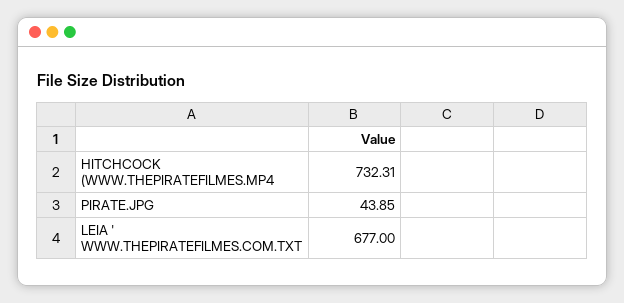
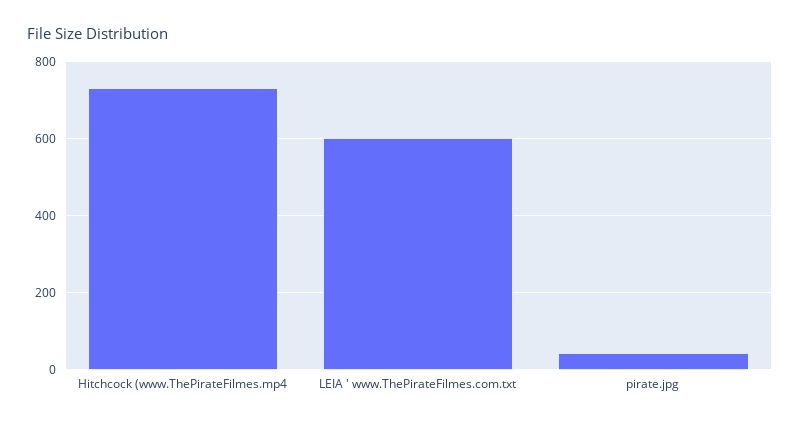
  {
    "HITCHCOCK (WWW.THEPIRATEFILMES.MP4": 732.31,
    "PIRATE.JPG": 43.85,
-   "LEIA ' WWW.THEPIRATEFILMES.COM.TXT": 677
+   "LEIA ' WWW.THEPIRATEFILMES.COM.TXT": 600
  }

